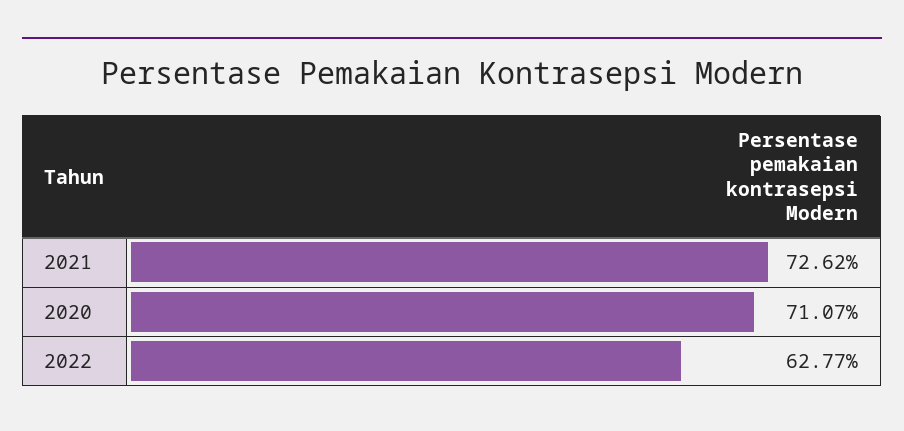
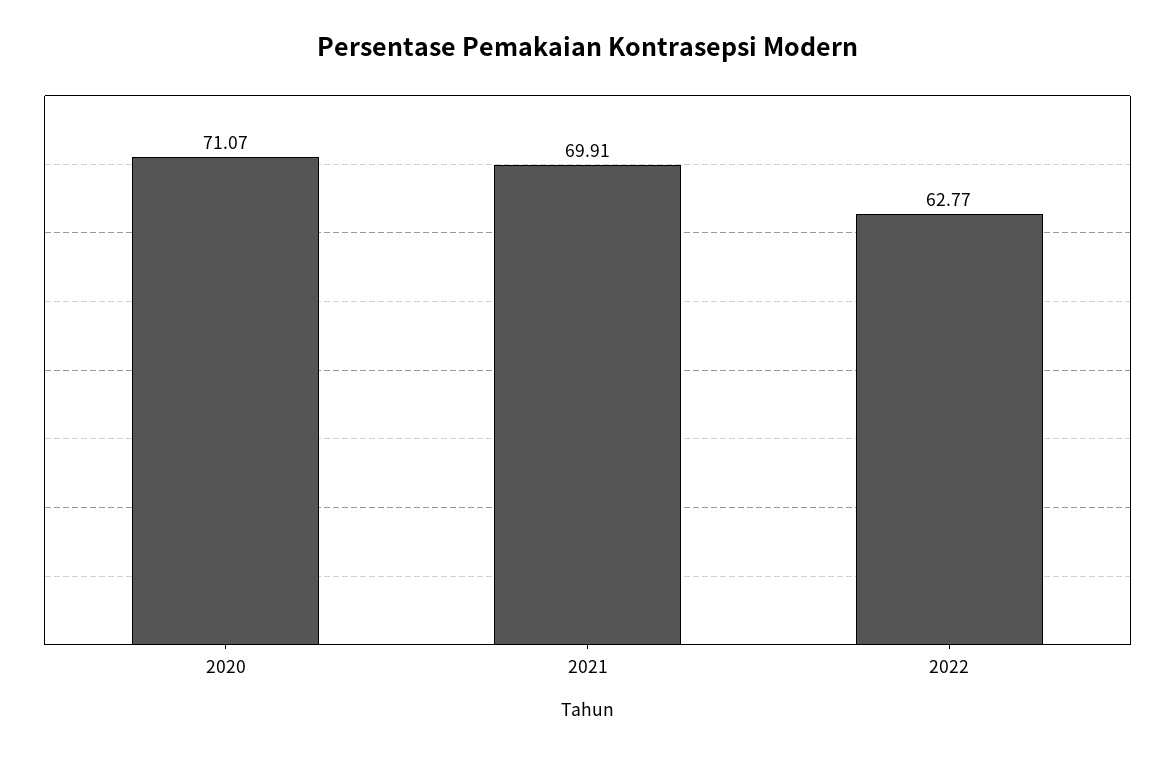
  {
-   "2021": 72.62,
+   "2021": 69.91,
    "2020": 71.07,
    "2022": 62.77
  }

